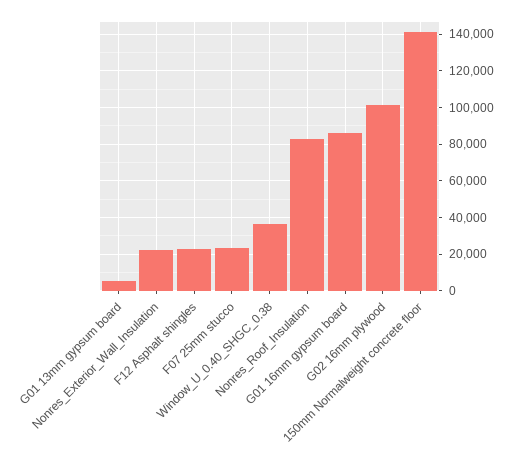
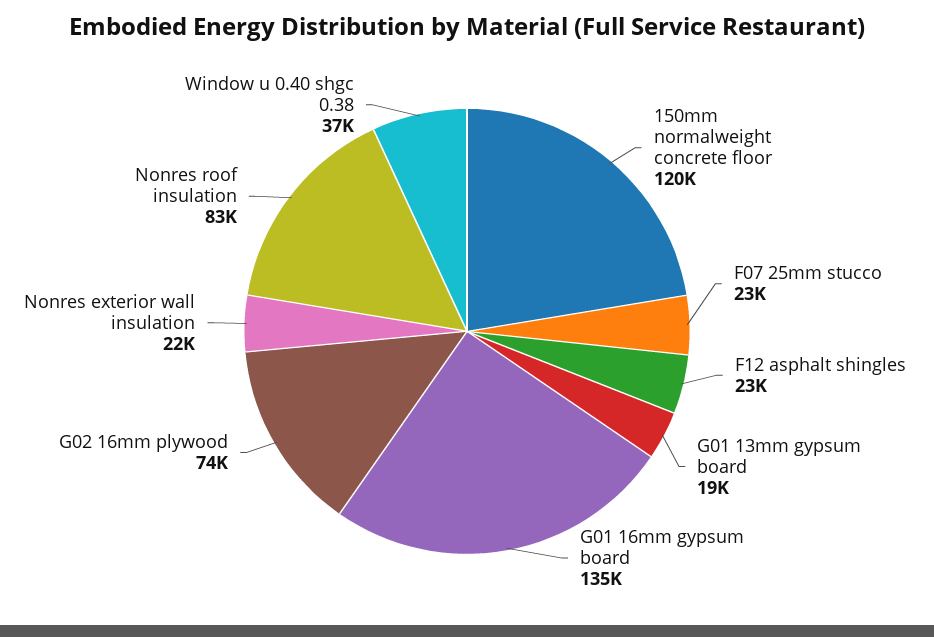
  {
-   "G01 13mm gypsum board": 5000,
+   "G01 13mm gypsum board": 19000,
    "Nonres_Exterior_Wall_Insulation": 22000,
    "F12 Asphalt shingles": 23000,
    "F07 25mm stucco": 23000,
    "Window_U_0.40_SHGC_0.38": 37000,
    "Nonres_Roof_Insulation": 83000,
-   "G01 16mm gypsum board": 85000,
+   "G01 16mm gypsum board": 135000,
-   "G02 16mm plywood": 100000,
+   "G02 16mm plywood": 74000,
-   "150mm Normalweight concrete floor": 140000
+   "150mm Normalweight concrete floor": 120000
  }

